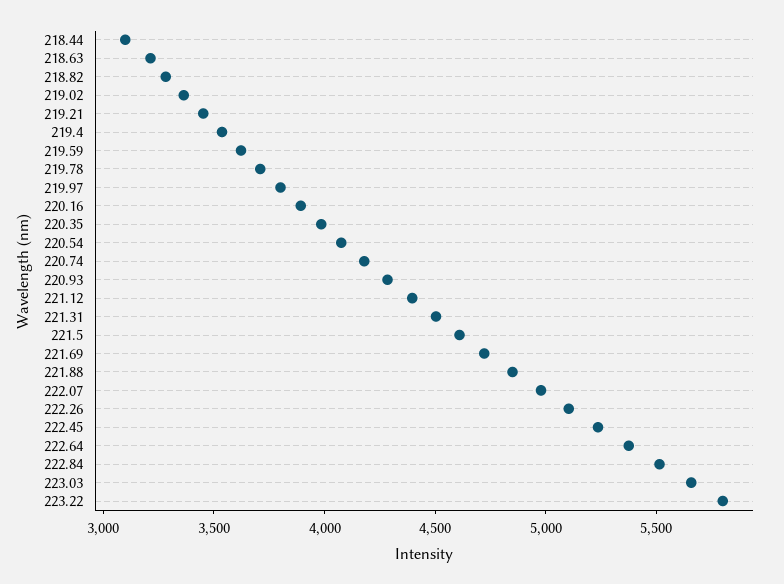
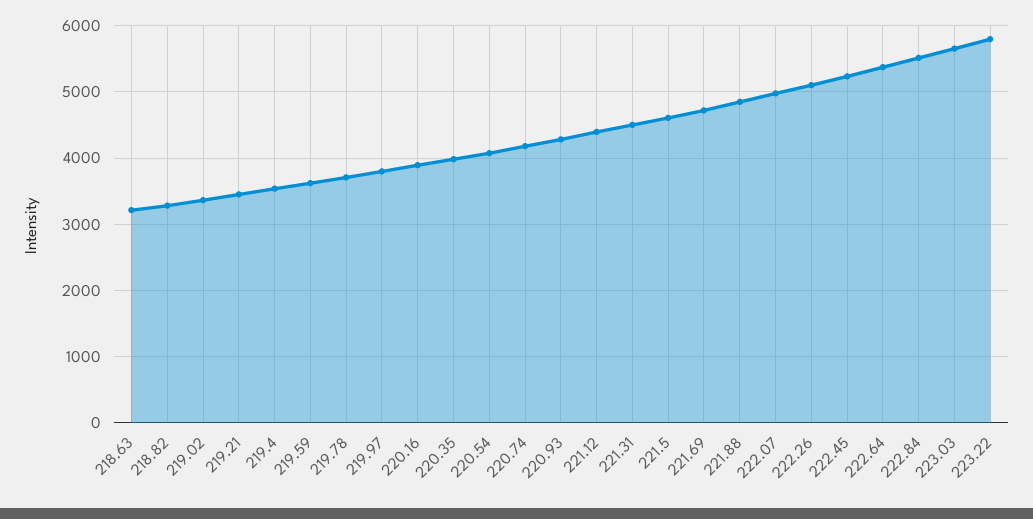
  {
-   "218.44": 3100,
    "218.63": 3200,
    "218.82": 3300,
    "219.02": 3400,
    "219.21": 3500,
    "219.4": 3500,
    "219.59": 3600,
    "219.78": 3700,
    "219.97": 3800,
    "220.16": 3900,
    "220.35": 4000,
    "220.54": 4100,
    "220.74": 4200,
    "220.93": 4300,
    "221.12": 4400,
    "221.31": 4500,
    "221.5": 4600,
    "221.69": 4700,
    "221.88": 4800,
    "222.07": 5000,
    "222.26": 5100,
    "222.45": 5200,
    "222.64": 5400,
    "222.84": 5500,
    "223.03": 5700,
    "223.22": 5800
  }

